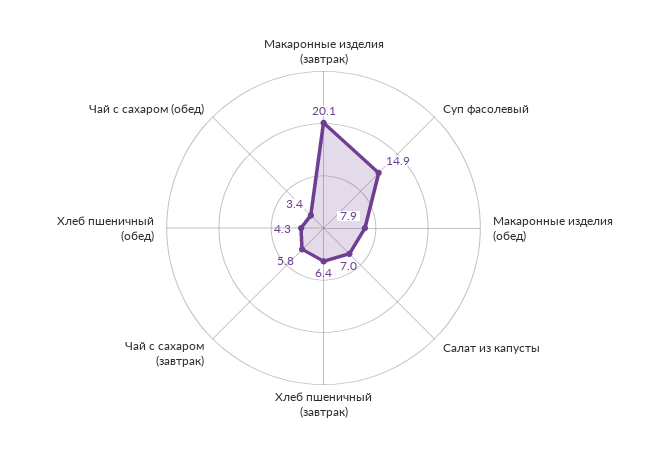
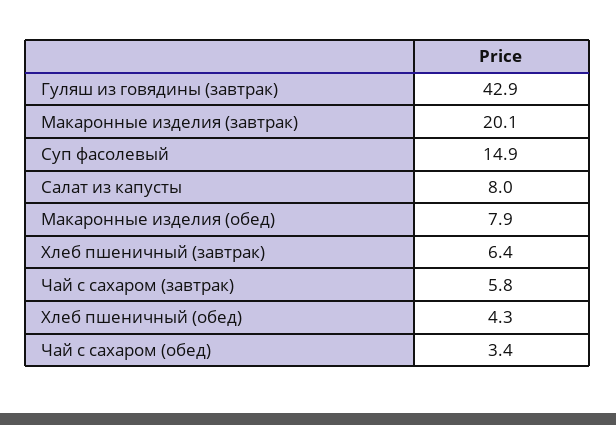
  {
    "Макаронные изделия (завтрак)": 20.1,
    "Суп фасолевый": 14.9,
    "Макаронные изделия (обед)": 7.9,
-   "Салат из капусты": 7,
+   "Салат из капусты": 8,
    "Хлеб пшеничный (завтрак)": 6.4,
    "Чай с сахаром (завтрак)": 5.8,
    "Хлеб пшеничный (обед)": 4.3,
-   "Чай с сахаром (обед)": 3.4
+   "Чай с сахаром (обед)": 3.4,
+   "Гуляш из говядины (завтрак)": 42.9
  }

